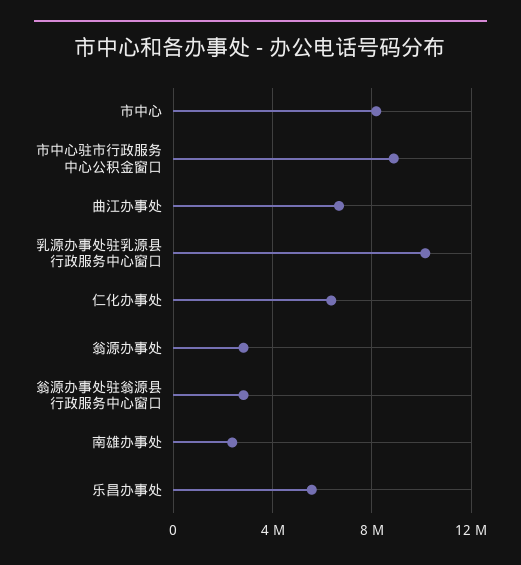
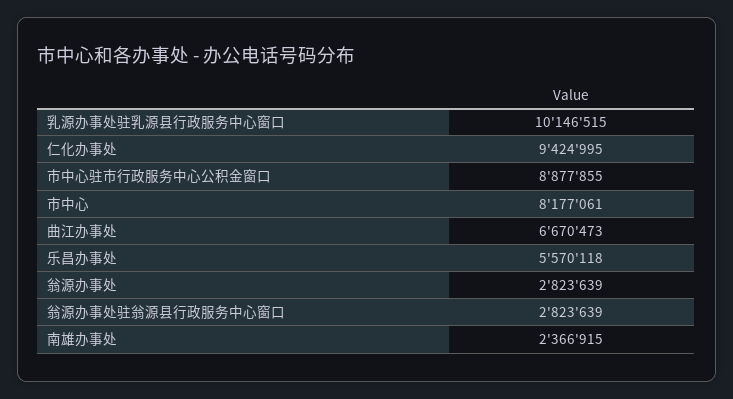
  {
    "市中心": 8177061,
    "市中心驻市行政服务中心公积金窗口": 8877855,
    "曲江办事处": 6670473,
    "乳源办事处驻乳源县行政服务中心窗口": 10146515,
-   "仁化办事处": 6500000,
+   "仁化办事处": 9424995,
    "翁源办事处": 2823639,
    "翁源办事处驻翁源县行政服务中心窗口": 2823639,
    "南雄办事处": 2366915,
    "乐昌办事处": 5570118
  }

